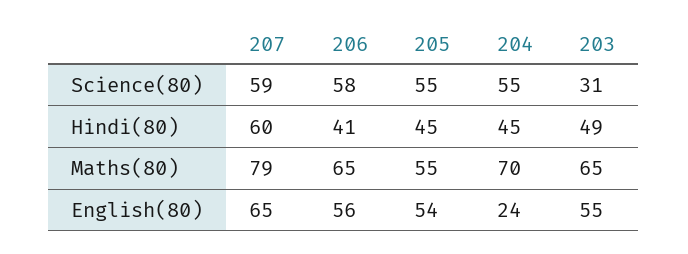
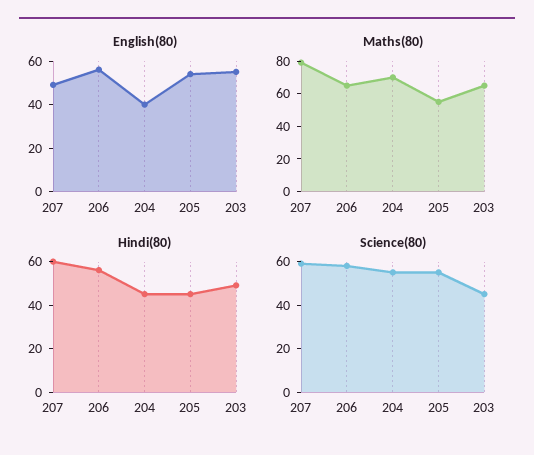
  {
    "Science(80)": {
      "207": 59,
      "206": 58,
      "205": 55,
      "204": 55,
-     "203": 31
+     "203": 45
    },
    "Hindi(80)": {
      "207": 60,
-     "206": 41,
+     "206": 55,
      "205": 45,
      "204": 45,
      "203": 49
    },
    "Maths(80)": {
      "207": 79,
      "206": 65,
      "205": 55,
      "204": 70,
      "203": 65
    },
    "English(80)": {
-     "207": 65,
+     "207": 50,
      "206": 56,
      "205": 54,
-     "204": 24,
+     "204": 40,
      "203": 55
    }
  }

